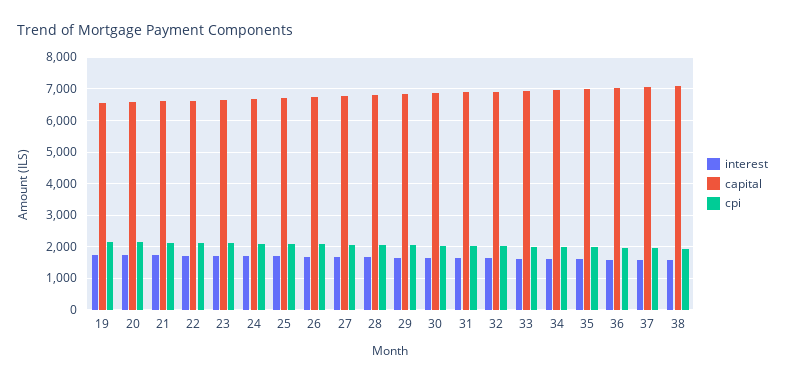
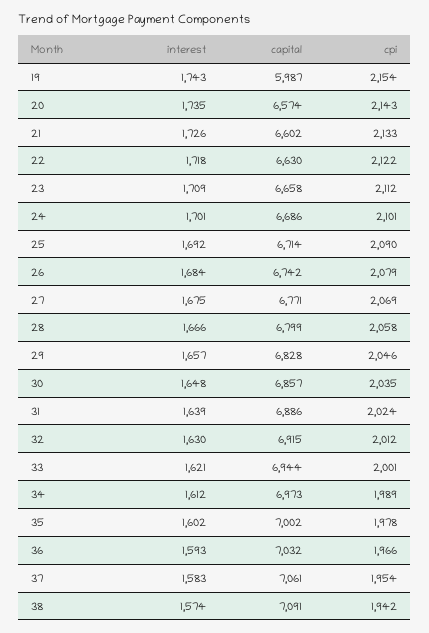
  {
    "interest": {
      "19": 1743,
      "20": 1735,
      "21": 1726,
      "22": 1718,
      "23": 1709,
      "24": 1701,
      "25": 1692,
      "26": 1684,
      "27": 1675,
      "28": 1666,
      "29": 1657,
      "30": 1648,
      "31": 1639,
      "32": 1630,
      "33": 1621,
      "34": 1612,
      "35": 1602,
      "36": 1593,
      "37": 1583,
      "38": 1574
    },
    "capital": {
-     "19": 6600,
+     "19": 5987,
      "20": 6574,
      "21": 6602,
      "22": 6630,
      "23": 6658,
      "24": 6686,
      "25": 6714,
      "26": 6742,
      "27": 6771,
      "28": 6799,
      "29": 6828,
      "30": 6857,
      "31": 6886,
      "32": 6915,
      "33": 6944,
      "34": 6973,
      "35": 7002,
      "36": 7032,
      "37": 7061,
      "38": 7091
    },
    "cpi": {
      "19": 2154,
      "20": 2143,
      "21": 2133,
      "22": 2122,
      "23": 2112,
      "24": 2101,
      "25": 2090,
      "26": 2079,
      "27": 2069,
      "28": 2058,
      "29": 2046,
      "30": 2035,
      "31": 2024,
      "32": 2012,
      "33": 2001,
      "34": 1989,
      "35": 1978,
      "36": 1966,
      "37": 1954,
      "38": 1942
    }
  }

